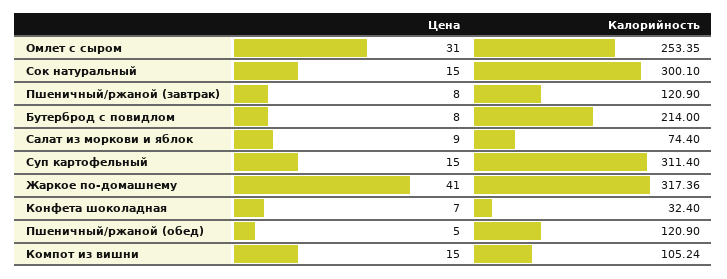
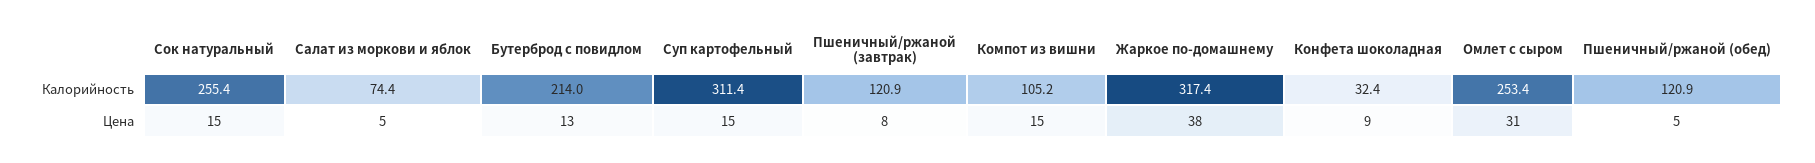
  {
    "Цена": {
      "Омлет с сыром": 31,
      "Сок натуральный": 15,
      "Пшеничный/ржаной (завтрак)": 8,
-     "Бутерброд с повидлом": 8,
+     "Бутерброд с повидлом": 13,
-     "Салат из моркови и яблок": 9,
+     "Салат из моркови и яблок": 5,
      "Суп картофельный": 15,
-     "Жаркое по-домашнему": 41,
+     "Жаркое по-домашнему": 38,
-     "Конфета шоколадная": 7,
+     "Конфета шоколадная": 9,
      "Пшеничный/ржаной (обед)": 5,
      "Компот из вишни": 15
    },
    "Калорийность": {
      "Омлет с сыром": 253.35,
-     "Сок натуральный": 300.1,
+     "Сок натуральный": 255.4,
      "Пшеничный/ржаной (завтрак)": 120.9,
      "Бутерброд с повидлом": 214,
      "Салат из моркови и яблок": 74.4,
      "Суп картофельный": 311.4,
      "Жаркое по-домашнему": 317.36,
      "Конфета шоколадная": 32.4,
      "Пшеничный/ржаной (обед)": 120.9,
      "Компот из вишни": 105.24
    }
  }

